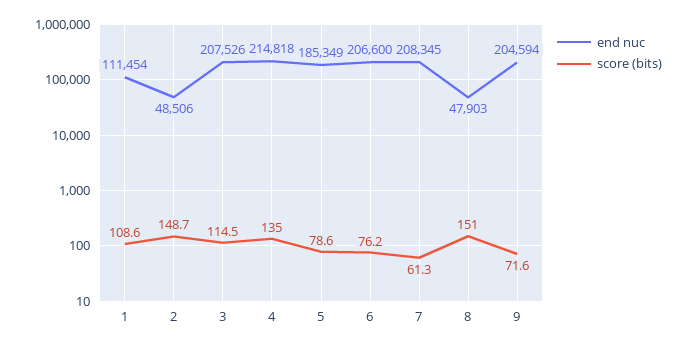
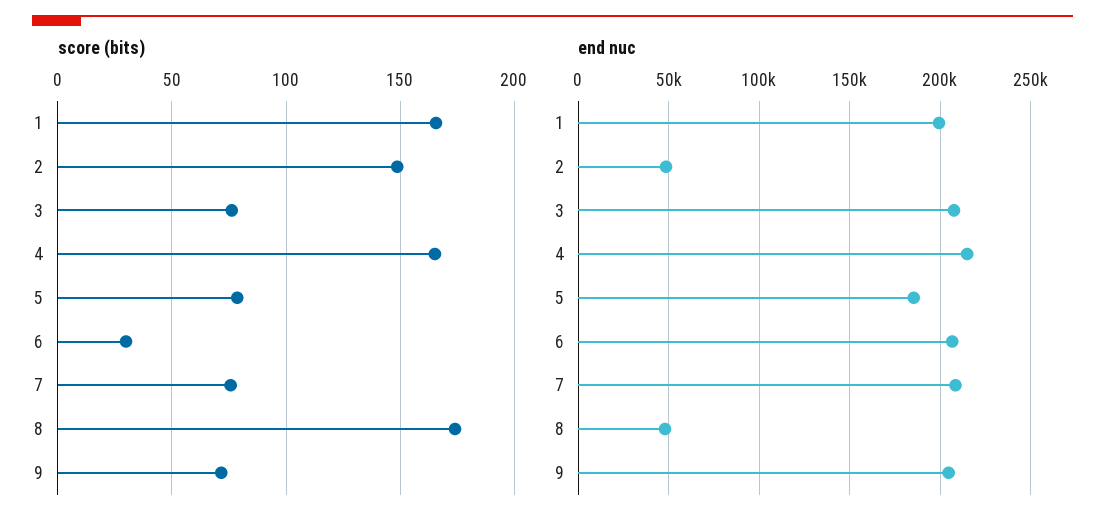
  {
    "end nuc": {
-     "1": 111454,
+     "1": 200000,
      "2": 48506,
      "3": 207526,
      "4": 214818,
      "5": 185349,
      "6": 206600,
      "7": 208345,
      "8": 47903,
      "9": 204594
    },
    "score (bits)": {
-     "1": 108.6,
+     "1": 165,
      "2": 148.7,
-     "3": 114.5,
+     "3": 75,
-     "4": 135,
+     "4": 165,
      "5": 78.6,
-     "6": 76.2,
+     "6": 30,
-     "7": 61.3,
+     "7": 75,
-     "8": 151,
+     "8": 175,
      "9": 71.6
    }
  }

